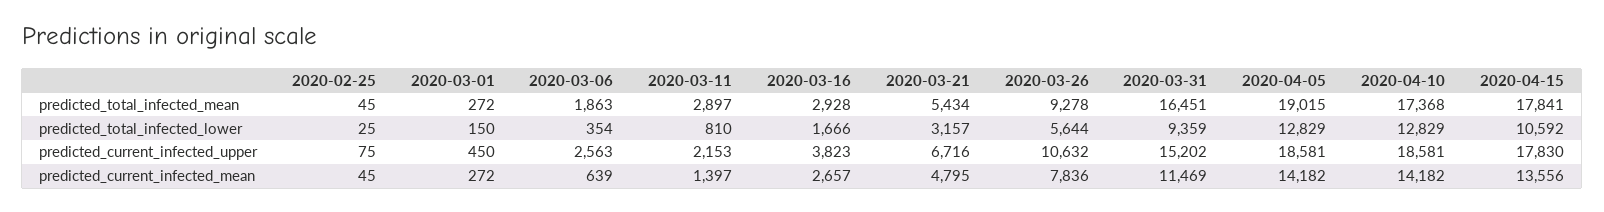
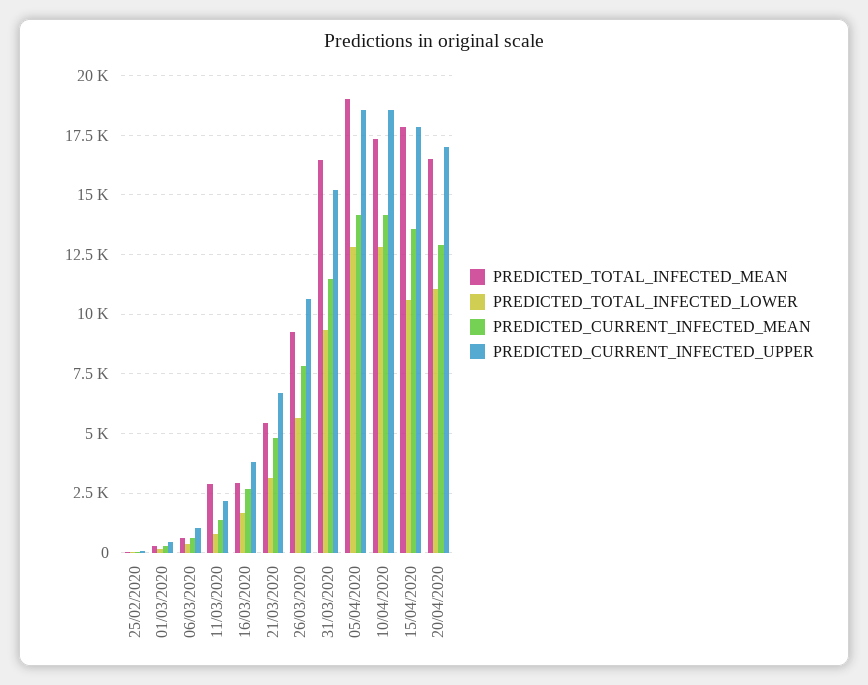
  {
    "predicted_total_infected_mean": {
      "2020-02-25": 45,
      "2020-03-01": 272,
-     "2020-03-06": 1863,
+     "2020-03-06": 500,
      "2020-03-11": 2897,
      "2020-03-16": 2928,
      "2020-03-21": 5434,
      "2020-03-26": 9278,
      "2020-03-31": 16451,
      "2020-04-05": 19015,
      "2020-04-10": 17368,
-     "2020-04-15": 17841
+     "2020-04-15": 17841,
+     "20/04/2020": 16500
    },
    "predicted_total_infected_lower": {
      "2020-02-25": 25,
      "2020-03-01": 150,
      "2020-03-06": 354,
      "2020-03-11": 810,
      "2020-03-16": 1666,
      "2020-03-21": 3157,
      "2020-03-26": 5644,
      "2020-03-31": 9359,
      "2020-04-05": 12829,
      "2020-04-10": 12829,
-     "2020-04-15": 10592
+     "2020-04-15": 10592,
+     "20/04/2020": 11000
    },
    "predicted_current_infected_upper": {
      "2020-02-25": 75,
      "2020-03-01": 450,
-     "2020-03-06": 2563,
+     "2020-03-06": 1000,
      "2020-03-11": 2153,
      "2020-03-16": 3823,
      "2020-03-21": 6716,
      "2020-03-26": 10632,
      "2020-03-31": 15202,
      "2020-04-05": 18581,
      "2020-04-10": 18581,
-     "2020-04-15": 17830
+     "2020-04-15": 17830,
+     "20/04/2020": 17000
    },
    "predicted_current_infected_mean": {
      "2020-02-25": 45,
      "2020-03-01": 272,
      "2020-03-06": 639,
      "2020-03-11": 1397,
      "2020-03-16": 2657,
      "2020-03-21": 4795,
      "2020-03-26": 7836,
      "2020-03-31": 11469,
      "2020-04-05": 14182,
      "2020-04-10": 14182,
-     "2020-04-15": 13556
+     "2020-04-15": 13556,
+     "20/04/2020": 13000
    }
  }

